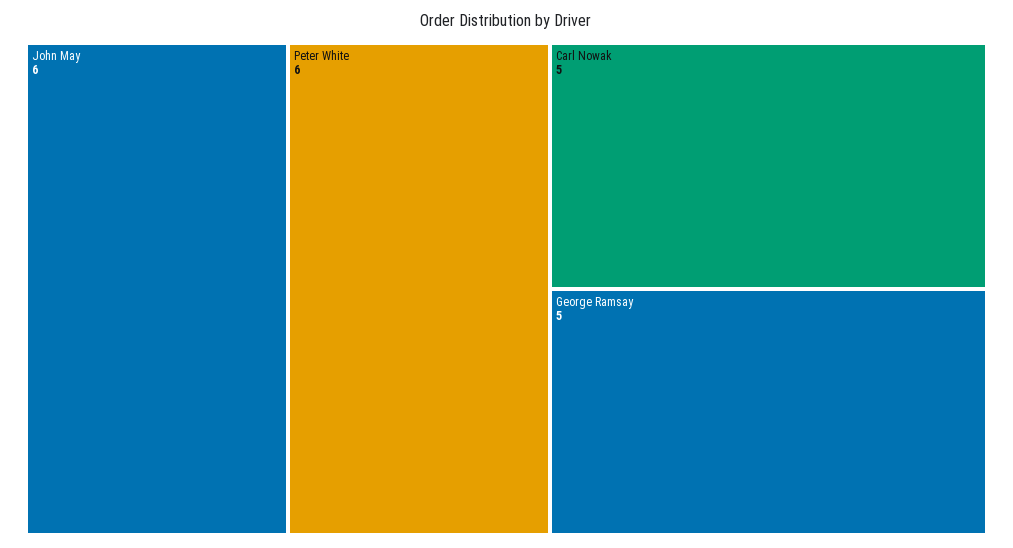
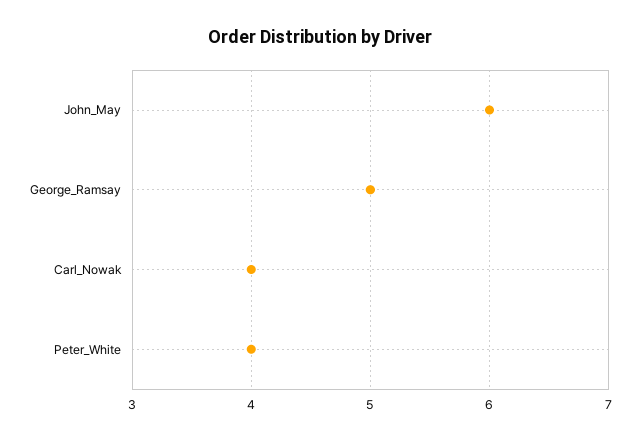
  {
    "John May": 6,
-   "Peter White": 6,
+   "Peter White": 4,
-   "Carl Nowak": 5,
+   "Carl Nowak": 4,
    "George Ramsay": 5
  }

